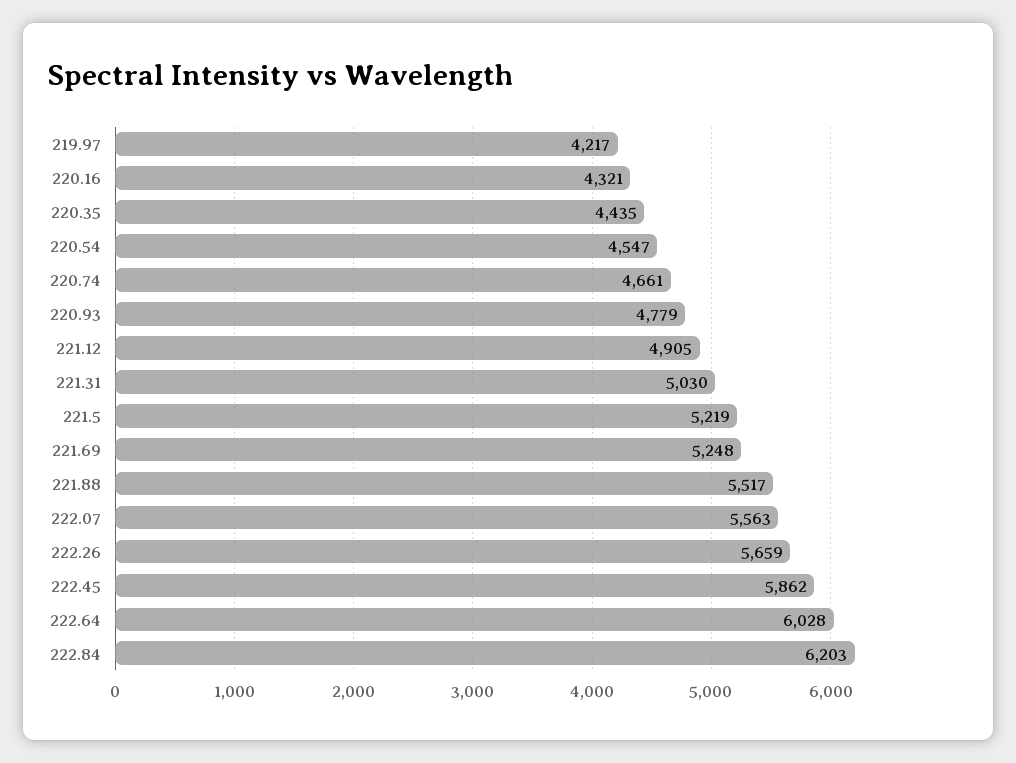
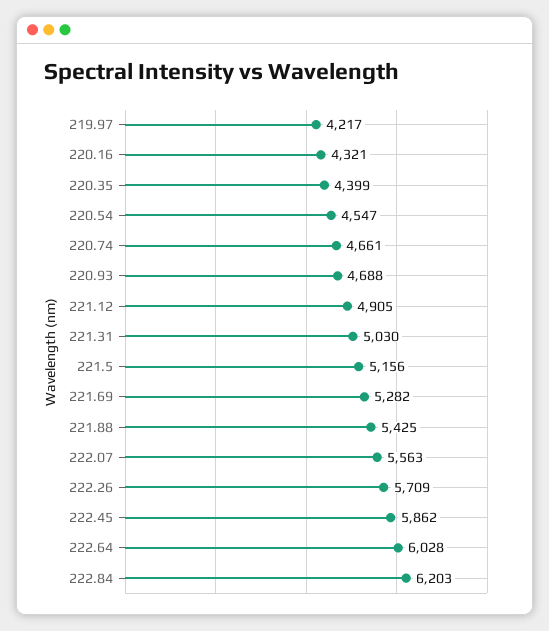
  {
    "219.97": 4217,
    "220.16": 4321,
-   "220.35": 4435,
+   "220.35": 4399,
    "220.54": 4547,
    "220.74": 4661,
-   "220.93": 4779,
+   "220.93": 4688,
    "221.12": 4905,
    "221.31": 5030,
-   "221.5": 5219,
+   "221.5": 5156,
-   "221.69": 5248,
+   "221.69": 5282,
-   "221.88": 5517,
+   "221.88": 5425,
    "222.07": 5563,
-   "222.26": 5659,
+   "222.26": 5709,
    "222.45": 5862,
    "222.64": 6028,
    "222.84": 6203
  }

